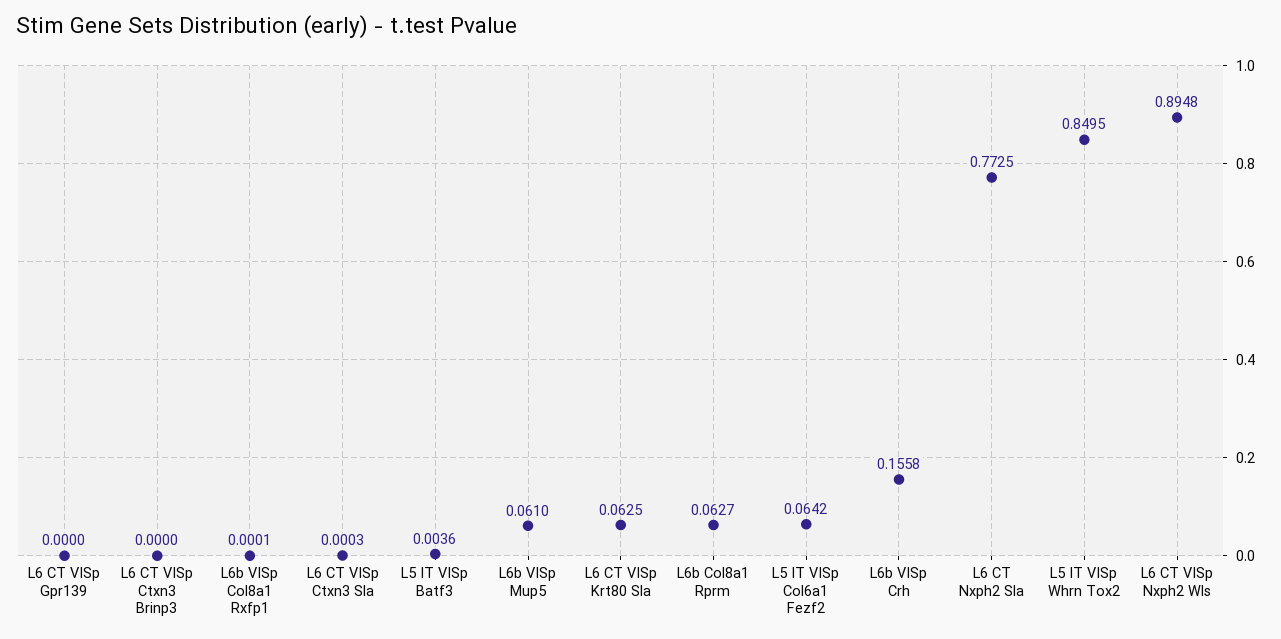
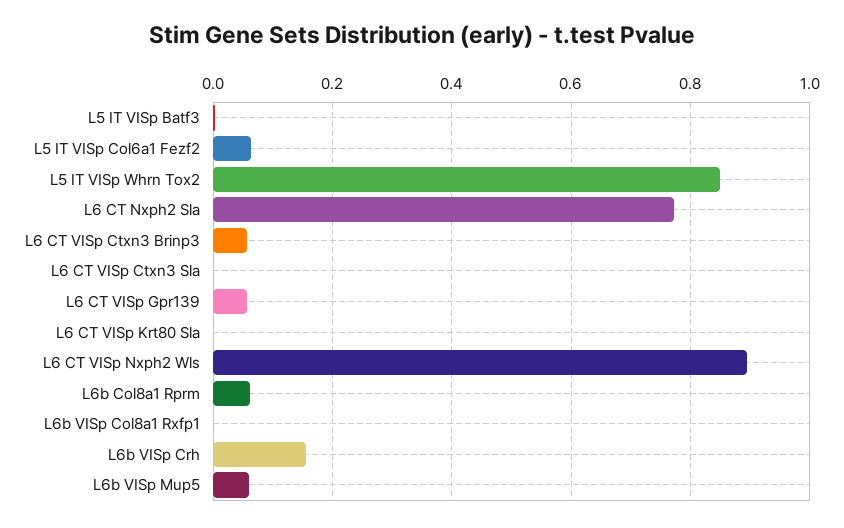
  {
-   "L6 CT VISp Gpr139": 0,
+   "L6 CT VISp Gpr139": 0.06,
-   "L6 CT VISp Ctxn3 Brinp3": 0,
+   "L6 CT VISp Ctxn3 Brinp3": 0.06,
    "L6b VISp Col8a1 Rxfp1": 0.0001,
    "L6 CT VISp Ctxn3 Sla": 0.0003,
    "L5 IT VISp Batf3": 0.0036,
    "L6b VISp Mup5": 0.061,
-   "L6 CT VISp Krt80 Sla": 0.0625,
+   "L6 CT VISp Krt80 Sla": 0,
    "L6b Col8a1 Rprm": 0.0627,
    "L5 IT VISp Col6a1 Fezf2": 0.0642,
    "L6b VISp Crh": 0.1558,
    "L6 CT Nxph2 Sla": 0.7725,
    "L5 IT VISp Whrn Tox2": 0.8495,
    "L6 CT VISp Nxph2 Wls": 0.8948
  }

